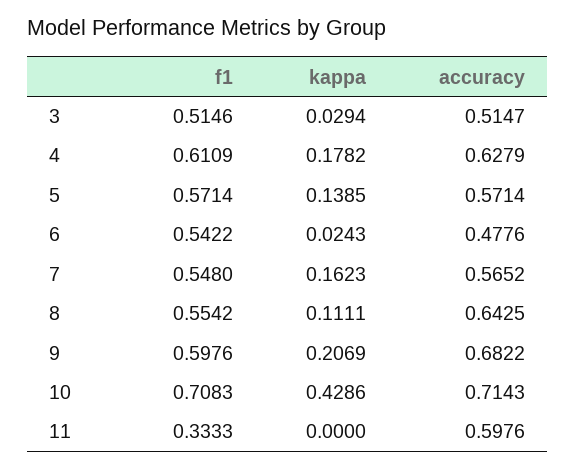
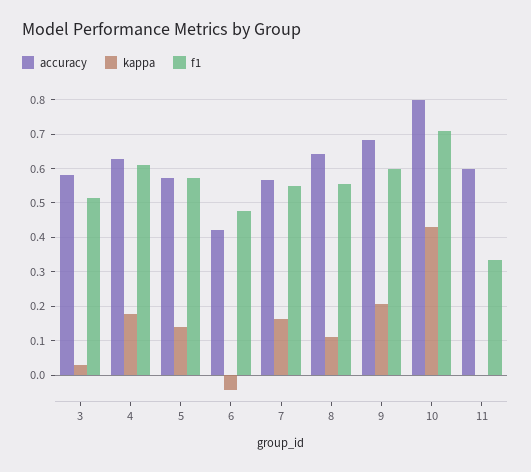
  {
    "f1": {
      "3": 0.5146,
      "4": 0.6109,
      "5": 0.5714,
-     "6": 0.5422,
+     "6": 0.48,
      "7": 0.548,
      "8": 0.5542,
      "9": 0.5976,
      "10": 0.7083,
      "11": 0.3333
    },
    "kappa": {
      "3": 0.0294,
      "4": 0.1782,
      "5": 0.1385,
-     "6": 0.0243,
+     "6": -0.04,
      "7": 0.1623,
      "8": 0.1111,
      "9": 0.2069,
      "10": 0.4286,
      "11": 0
    },
    "accuracy": {
-     "3": 0.5147,
+     "3": 0.58,
      "4": 0.6279,
      "5": 0.5714,
-     "6": 0.4776,
+     "6": 0.42,
      "7": 0.5652,
      "8": 0.6425,
      "9": 0.6822,
-     "10": 0.7143,
+     "10": 0.8,
      "11": 0.5976
    }
  }

